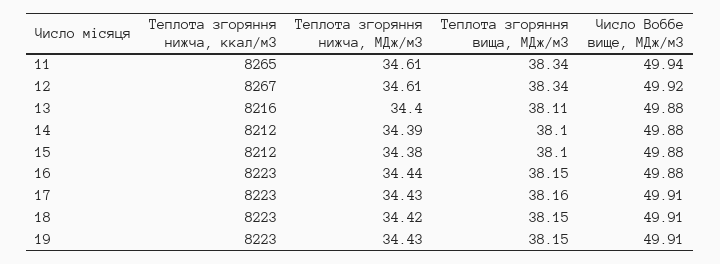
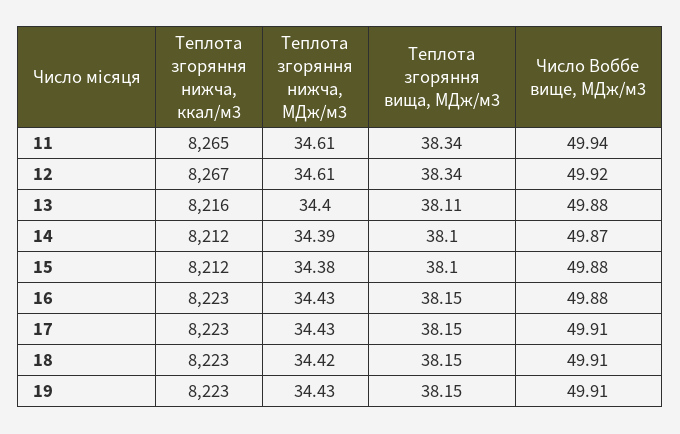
  {
    "Теплота згоряння нижча, ккал/м3": {
      "11": 8265,
      "12": 8267,
      "13": 8216,
      "14": 8212,
      "15": 8212,
      "16": 8223,
      "17": 8223,
      "18": 8223,
      "19": 8223
    },
    "Теплота згоряння нижча, МДж/м3": {
      "11": 34.61,
      "12": 34.61,
      "13": 34.4,
      "14": 34.39,
      "15": 34.38,
-     "16": 34.44,
+     "16": 34.43,
      "17": 34.43,
      "18": 34.42,
      "19": 34.43
    },
    "Теплота згоряння вища, МДж/м3": {
      "11": 38.34,
      "12": 38.34,
      "13": 38.11,
      "14": 38.1,
      "15": 38.1,
      "16": 38.15,
-     "17": 38.16,
+     "17": 38.15,
      "18": 38.15,
      "19": 38.15
    },
    "Число Воббе вище, МДж/м3": {
      "11": 49.94,
      "12": 49.92,
      "13": 49.88,
-     "14": 49.88,
+     "14": 49.87,
      "15": 49.88,
      "16": 49.88,
      "17": 49.91,
      "18": 49.91,
      "19": 49.91
    }
  }

